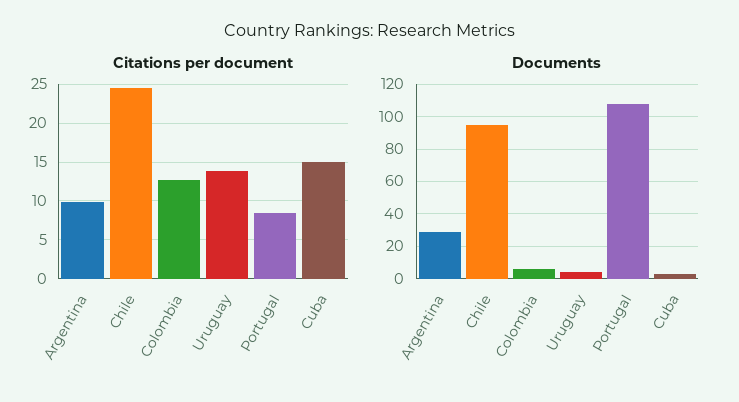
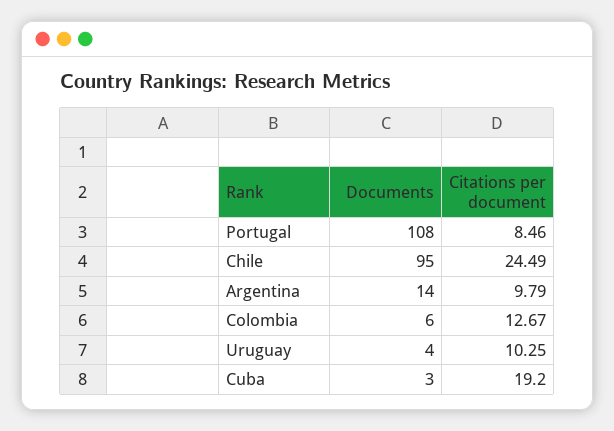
  {
    "Citations per document": {
      "Argentina": 9.79,
      "Chile": 24.49,
      "Colombia": 12.67,
-     "Uruguay": 14,
+     "Uruguay": 10.25,
      "Portugal": 8.46,
-     "Cuba": 15
+     "Cuba": 19.2
    },
    "Documents": {
-     "Argentina": 30,
+     "Argentina": 14,
      "Chile": 95,
      "Colombia": 6,
      "Uruguay": 4,
      "Portugal": 108,
      "Cuba": 3
    }
  }

